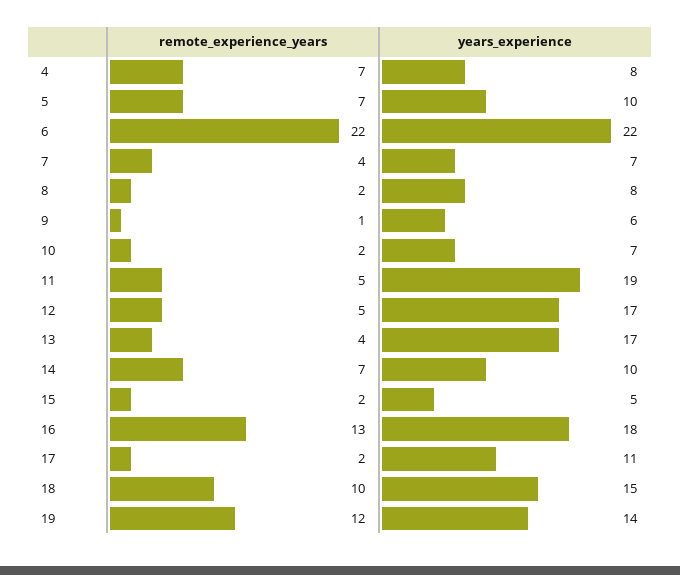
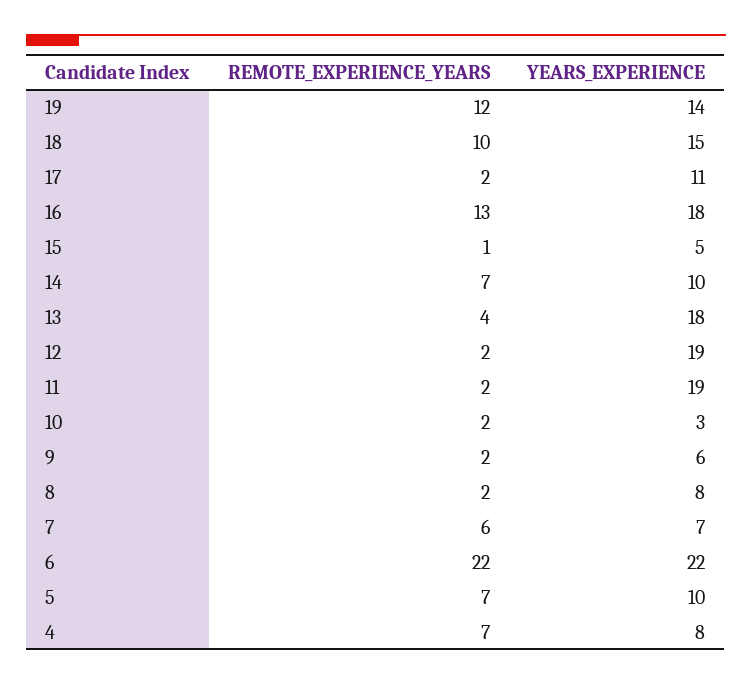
  {
    "remote_experience_years": {
      "4": 7,
      "5": 7,
      "6": 22,
-     "7": 4,
+     "7": 6,
      "8": 2,
-     "9": 1,
+     "9": 2,
      "10": 2,
-     "11": 5,
+     "11": 2,
-     "12": 5,
+     "12": 2,
      "13": 4,
      "14": 7,
-     "15": 2,
+     "15": 1,
      "16": 13,
      "17": 2,
      "18": 10,
      "19": 12
    },
    "years_experience": {
      "4": 8,
      "5": 10,
      "6": 22,
      "7": 7,
      "8": 8,
      "9": 6,
-     "10": 7,
+     "10": 3,
      "11": 19,
-     "12": 17,
+     "12": 19,
-     "13": 17,
+     "13": 18,
      "14": 10,
      "15": 5,
      "16": 18,
      "17": 11,
      "18": 15,
      "19": 14
    }
  }

